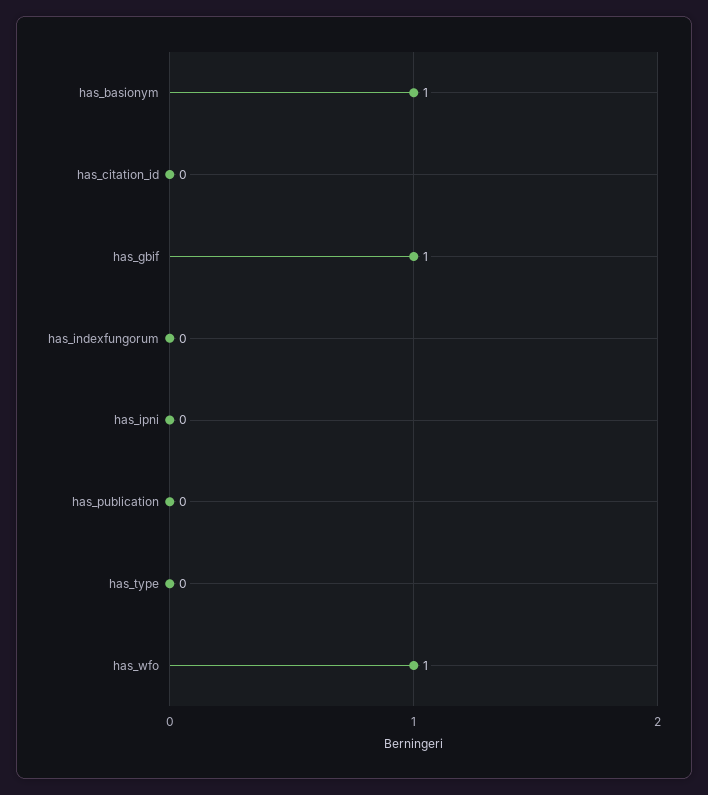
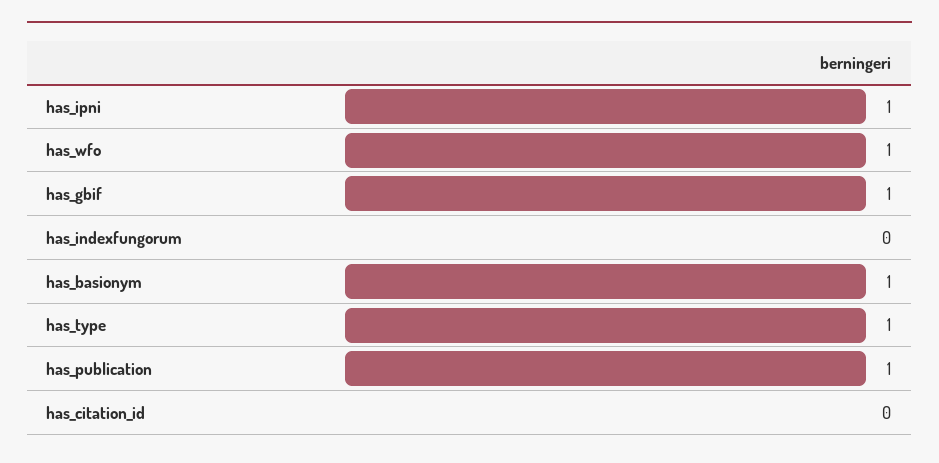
  {
    "has_basionym": 1,
    "has_citation_id": 0,
    "has_gbif": 1,
    "has_indexfungorum": 0,
-   "has_ipni": 0,
+   "has_ipni": 1,
-   "has_publication": 0,
+   "has_publication": 1,
-   "has_type": 0,
+   "has_type": 1,
    "has_wfo": 1
  }

